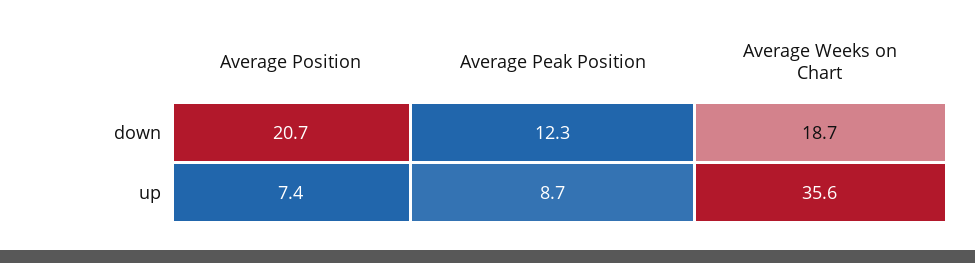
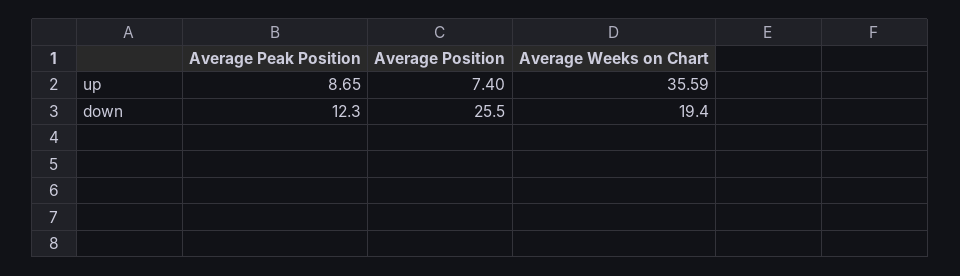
  {
    "Average Position": {
-     "down": 20.7,
+     "down": 25.5,
      "up": 7.4
    },
    "Average Peak Position": {
      "down": 12.3,
      "up": 8.65
    },
    "Average Weeks on Chart": {
-     "down": 18.7,
+     "down": 19.4,
      "up": 35.59
    }
  }

